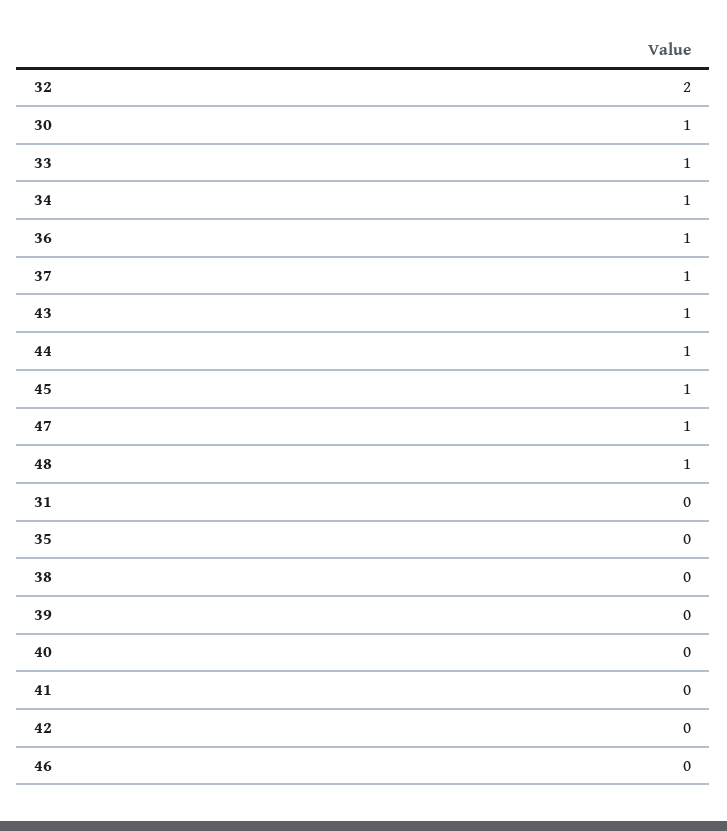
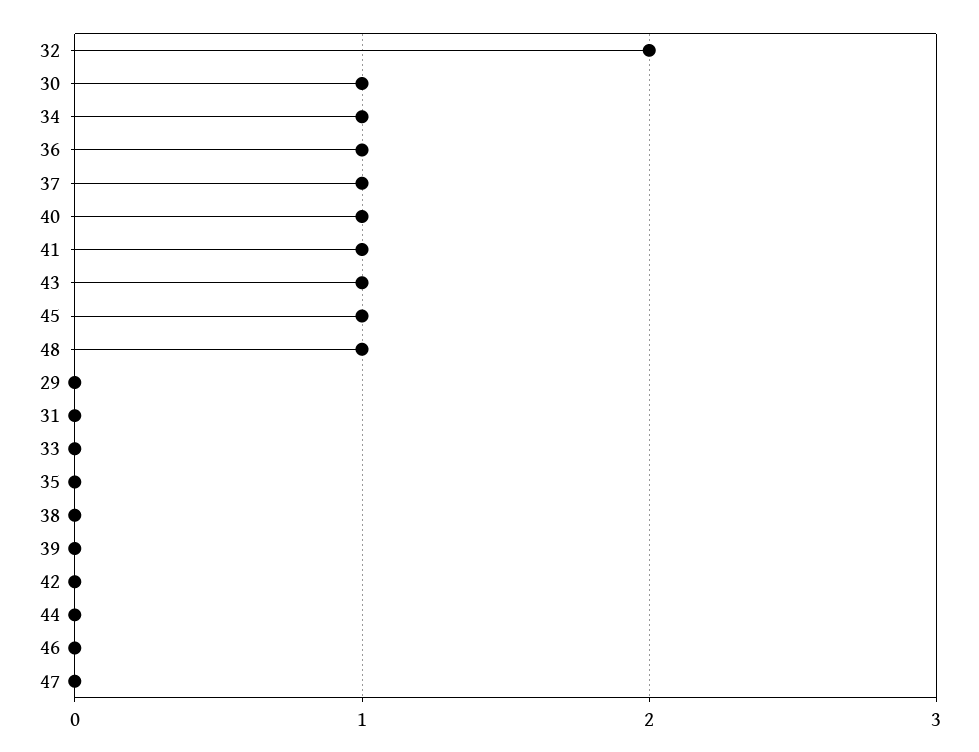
  {
    "32": 2,
    "30": 1,
-   "33": 1,
+   "33": 0,
    "34": 1,
    "36": 1,
    "37": 1,
    "43": 1,
-   "44": 1,
+   "44": 0,
    "45": 1,
-   "47": 1,
+   "47": 0,
    "48": 1,
    "31": 0,
    "35": 0,
    "38": 0,
    "39": 0,
-   "40": 0,
+   "40": 1,
-   "41": 0,
+   "41": 1,
    "42": 0,
-   "46": 0
+   "46": 0,
+   "29": 0
  }

